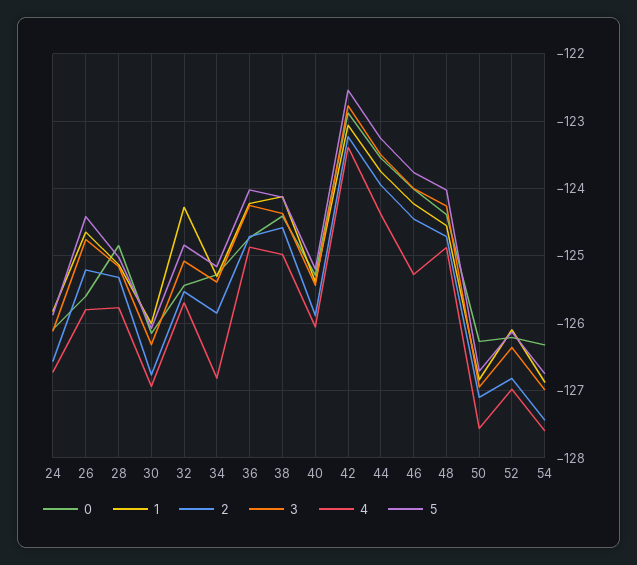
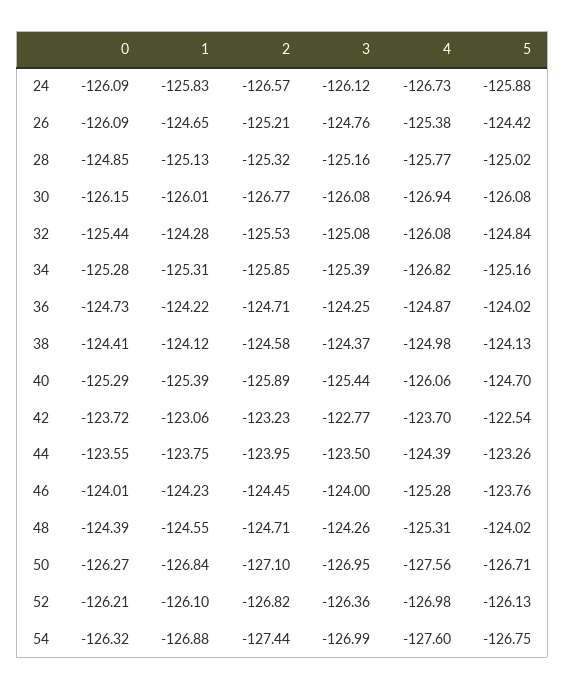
  {
    "0": {
      "24": -126.09,
-     "26": -125.6,
+     "26": -126.09,
      "28": -124.85,
      "30": -126.15,
      "32": -125.44,
      "34": -125.28,
      "36": -124.73,
      "38": -124.41,
      "40": -125.29,
-     "42": -122.9,
+     "42": -123.72,
      "44": -123.55,
      "46": -124.01,
      "48": -124.39,
      "50": -126.27,
      "52": -126.21,
      "54": -126.32
    },
    "1": {
      "24": -125.83,
      "26": -124.65,
      "28": -125.13,
      "30": -126.01,
      "32": -124.28,
      "34": -125.31,
      "36": -124.22,
      "38": -124.12,
      "40": -125.39,
      "42": -123.06,
      "44": -123.75,
      "46": -124.23,
      "48": -124.55,
      "50": -126.84,
      "52": -126.1,
      "54": -126.88
    },
    "2": {
      "24": -126.57,
      "26": -125.21,
      "28": -125.32,
      "30": -126.77,
      "32": -125.53,
      "34": -125.85,
      "36": -124.71,
      "38": -124.58,
      "40": -125.89,
      "42": -123.23,
      "44": -123.95,
      "46": -124.45,
      "48": -124.71,
      "50": -127.1,
      "52": -126.82,
      "54": -127.44
    },
    "3": {
      "24": -126.12,
      "26": -124.76,
      "28": -125.16,
-     "30": -126.3,
+     "30": -126.08,
      "32": -125.08,
      "34": -125.39,
      "36": -124.25,
      "38": -124.37,
      "40": -125.44,
      "42": -122.77,
      "44": -123.5,
      "46": -124,
      "48": -124.26,
      "50": -126.95,
      "52": -126.36,
      "54": -126.99
    },
    "4": {
      "24": -126.73,
-     "26": -125.8,
+     "26": -125.38,
      "28": -125.77,
      "30": -126.94,
-     "32": -125.7,
+     "32": -126.08,
      "34": -126.82,
      "36": -124.87,
      "38": -124.98,
      "40": -126.06,
-     "42": -123.4,
+     "42": -123.7,
      "44": -124.39,
      "46": -125.28,
-     "48": -124.9,
+     "48": -125.31,
      "50": -127.56,
      "52": -126.98,
      "54": -127.6
    },
    "5": {
      "24": -125.88,
      "26": -124.42,
      "28": -125.02,
      "30": -126.08,
      "32": -124.84,
      "34": -125.16,
      "36": -124.02,
      "38": -124.13,
-     "40": -125.2,
+     "40": -124.7,
      "42": -122.54,
      "44": -123.26,
      "46": -123.76,
      "48": -124.02,
      "50": -126.71,
      "52": -126.13,
      "54": -126.75
    }
  }

